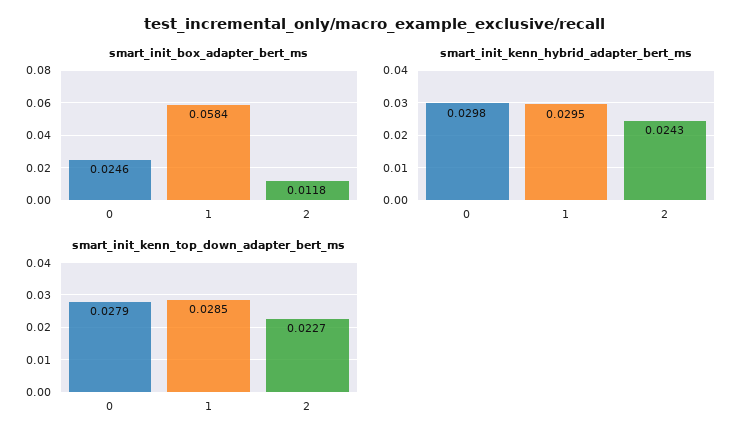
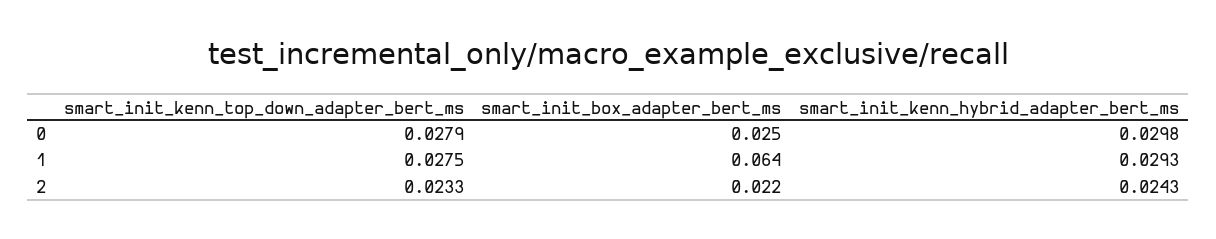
  {
    "smart_init_box_adapter_bert_ms": {
      "0": 0.0246,
-     "1": 0.0584,
+     "1": 0.064,
-     "2": 0.0118
+     "2": 0.022
    },
    "smart_init_kenn_hybrid_adapter_bert_ms": {
      "0": 0.0298,
-     "1": 0.0295,
+     "1": 0.0293,
      "2": 0.0243
    },
    "smart_init_kenn_top_down_adapter_bert_ms": {
      "0": 0.0279,
-     "1": 0.0285,
+     "1": 0.0275,
-     "2": 0.0227
+     "2": 0.0233
    }
  }

